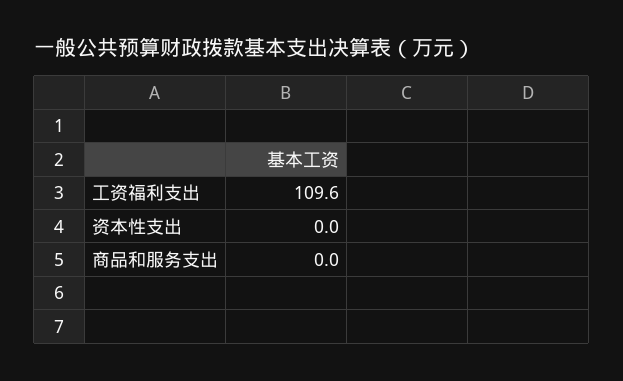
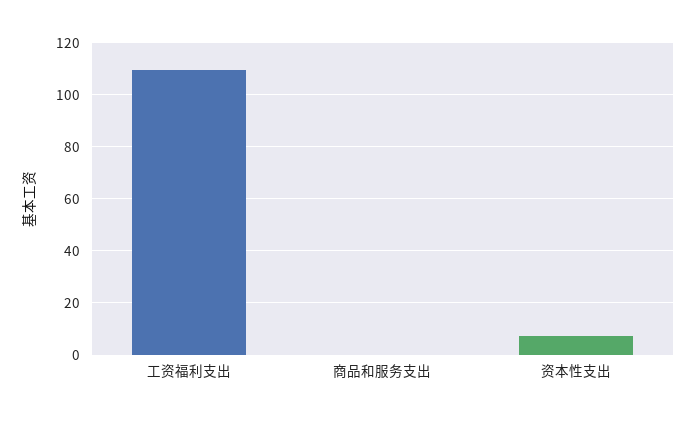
  {
    "工资福利支出": 109.6,
-   "资本性支出": 0,
+   "资本性支出": 7.5,
    "商品和服务支出": 0
  }

